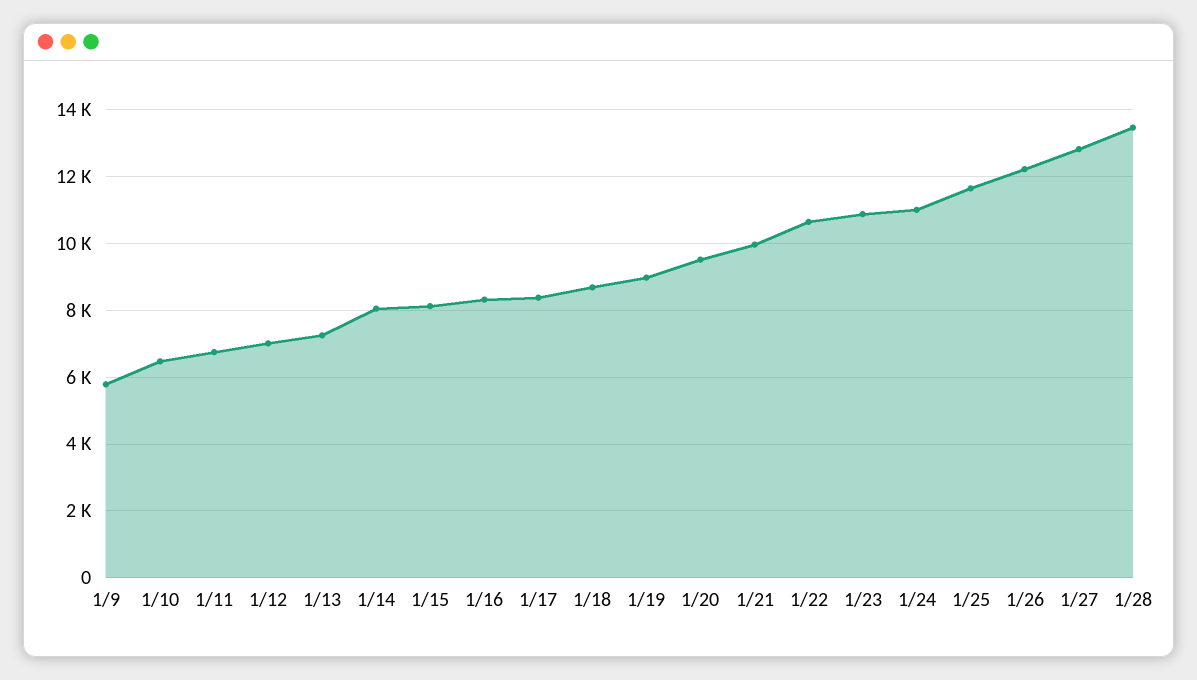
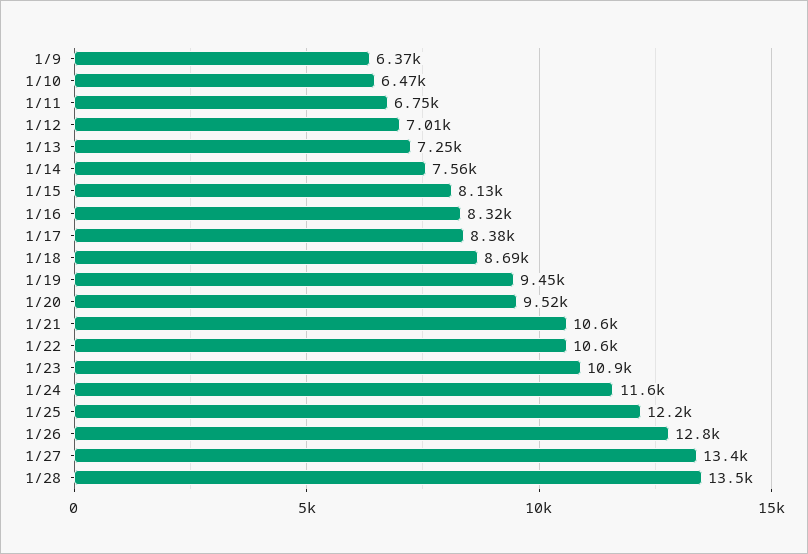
  {
-   "1/9": 5800,
+   "1/9": 6370,
    "1/10": 6470,
    "1/11": 6750,
    "1/12": 7010,
    "1/13": 7250,
-   "1/14": 8000,
+   "1/14": 7560,
    "1/15": 8130,
    "1/16": 8320,
    "1/17": 8380,
    "1/18": 8690,
-   "1/19": 9000,
+   "1/19": 9450,
    "1/20": 9520,
-   "1/21": 10000,
+   "1/21": 10600,
    "1/22": 10600,
    "1/23": 10900,
-   "1/24": 11000,
+   "1/24": 11600,
-   "1/25": 11600,
+   "1/25": 12200,
-   "1/26": 12200,
+   "1/26": 12800,
-   "1/27": 12800,
+   "1/27": 13400,
    "1/28": 13500
  }

